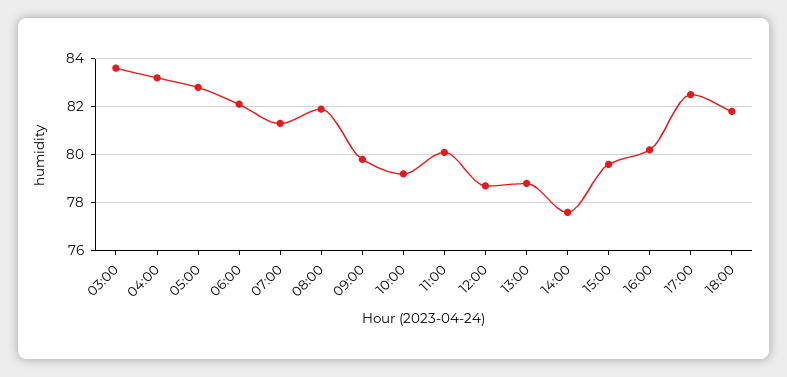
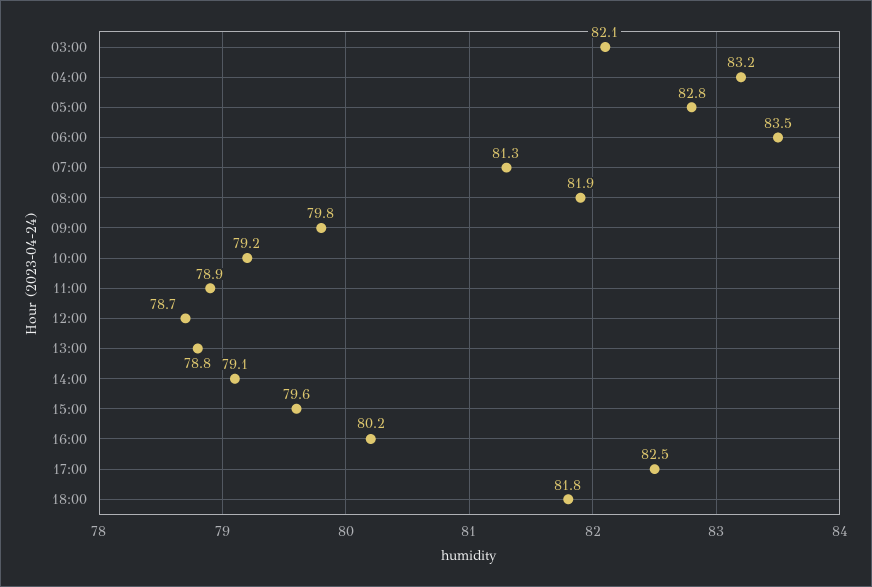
  {
-   "03:00": 83.5,
+   "03:00": 82.1,
    "04:00": 83.2,
    "05:00": 82.8,
-   "06:00": 82,
+   "06:00": 83.5,
    "07:00": 81.3,
    "08:00": 81.9,
    "09:00": 79.8,
    "10:00": 79.2,
-   "11:00": 80,
+   "11:00": 78.9,
    "12:00": 78.7,
    "13:00": 78.8,
-   "14:00": 77.5,
+   "14:00": 79.1,
    "15:00": 79.6,
    "16:00": 80.2,
    "17:00": 82.5,
    "18:00": 81.8
  }

